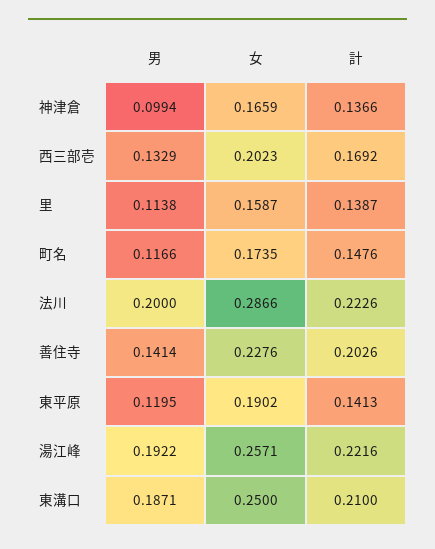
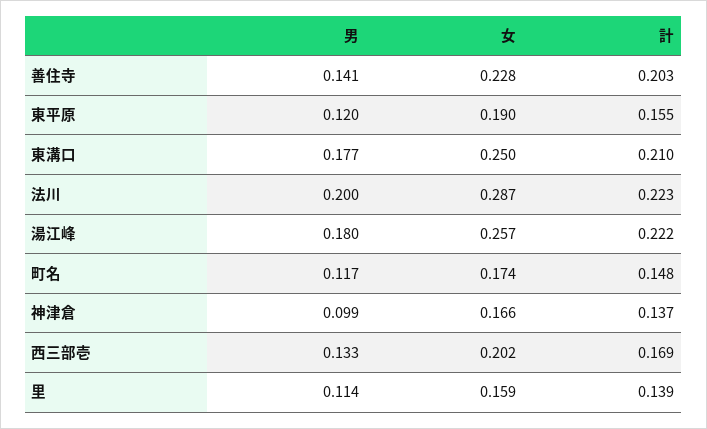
  {
    "男": {
      "神津倉": 0.0994,
      "西三部壱": 0.1329,
      "里": 0.1138,
      "町名": 0.1166,
      "法川": 0.2,
      "善住寺": 0.1414,
      "東平原": 0.1195,
-     "湯江峰": 0.1922,
+     "湯江峰": 0.18,
-     "東溝口": 0.1871
+     "東溝口": 0.177
    },
    "女": {
      "神津倉": 0.1659,
      "西三部壱": 0.2023,
      "里": 0.1587,
      "町名": 0.1735,
      "法川": 0.2866,
      "善住寺": 0.2276,
      "東平原": 0.1902,
      "湯江峰": 0.2571,
      "東溝口": 0.25
    },
    "計": {
      "神津倉": 0.1366,
      "西三部壱": 0.1692,
      "里": 0.1387,
      "町名": 0.1476,
      "法川": 0.2226,
      "善住寺": 0.2026,
-     "東平原": 0.1413,
+     "東平原": 0.155,
      "湯江峰": 0.2216,
      "東溝口": 0.21
    }
  }

